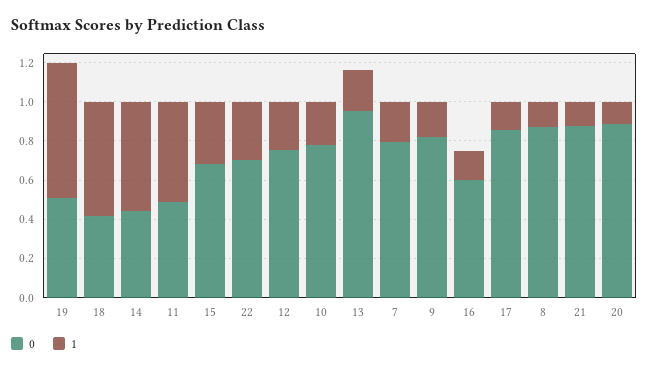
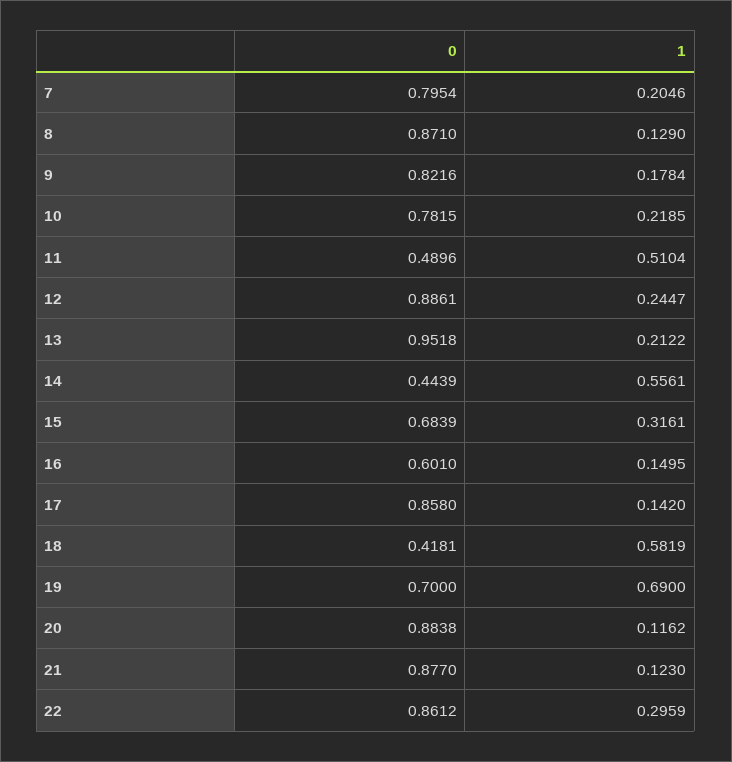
  {
    "0": {
-     "19": 0.5,
+     "19": 0.7,
      "18": 0.4181,
      "14": 0.4439,
      "11": 0.4896,
      "15": 0.6839,
-     "22": 0.7,
+     "22": 0.8612,
-     "12": 0.75,
+     "12": 0.8861,
      "10": 0.7815,
      "13": 0.9518,
      "7": 0.7954,
      "9": 0.8216,
      "16": 0.601,
      "17": 0.858,
      "8": 0.871,
      "21": 0.877,
      "20": 0.8838
    },
    "1": {
      "19": 0.69,
      "18": 0.5819,
      "14": 0.5561,
      "11": 0.5104,
      "15": 0.3161,
      "22": 0.2959,
      "12": 0.2447,
      "10": 0.2185,
      "13": 0.2122,
      "7": 0.2046,
      "9": 0.1784,
      "16": 0.1495,
      "17": 0.142,
      "8": 0.129,
      "21": 0.123,
      "20": 0.1162
    }
  }

